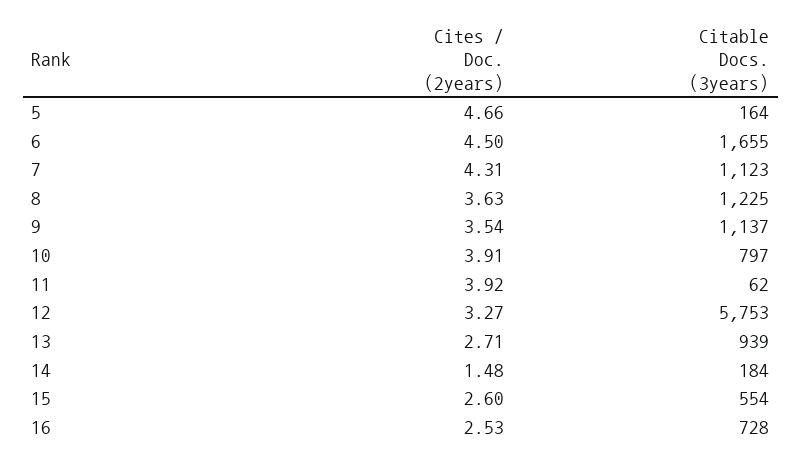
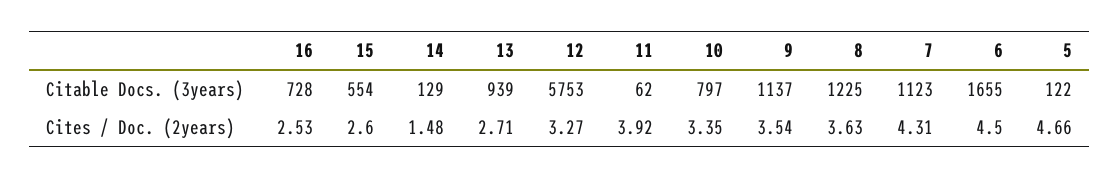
  {
    "Cites / Doc. (2years)": {
      "5": 4.66,
      "6": 4.5,
      "7": 4.31,
      "8": 3.63,
      "9": 3.54,
-     "10": 3.91,
+     "10": 3.35,
      "11": 3.92,
      "12": 3.27,
      "13": 2.71,
      "14": 1.48,
      "15": 2.6,
      "16": 2.53
    },
    "Citable Docs. (3years)": {
-     "5": 164,
+     "5": 122,
      "6": 1655,
      "7": 1123,
      "8": 1225,
      "9": 1137,
      "10": 797,
      "11": 62,
      "12": 5753,
      "13": 939,
-     "14": 184,
+     "14": 129,
      "15": 554,
      "16": 728
    }
  }

